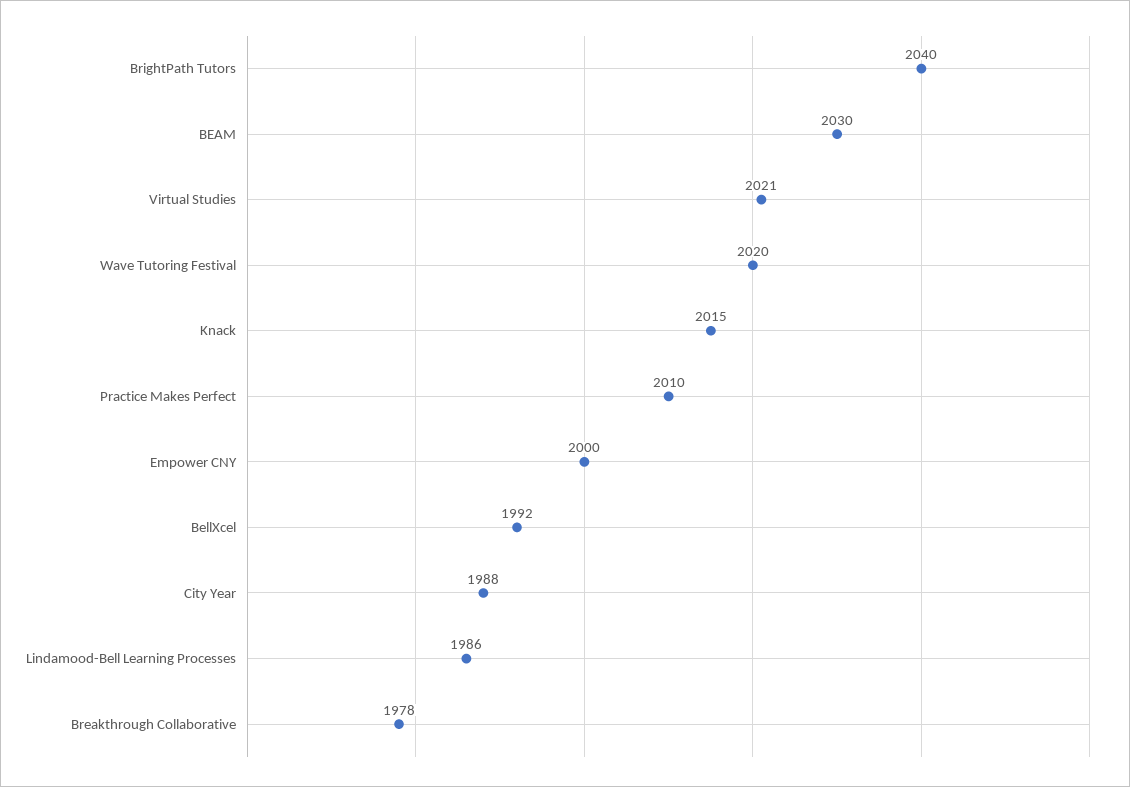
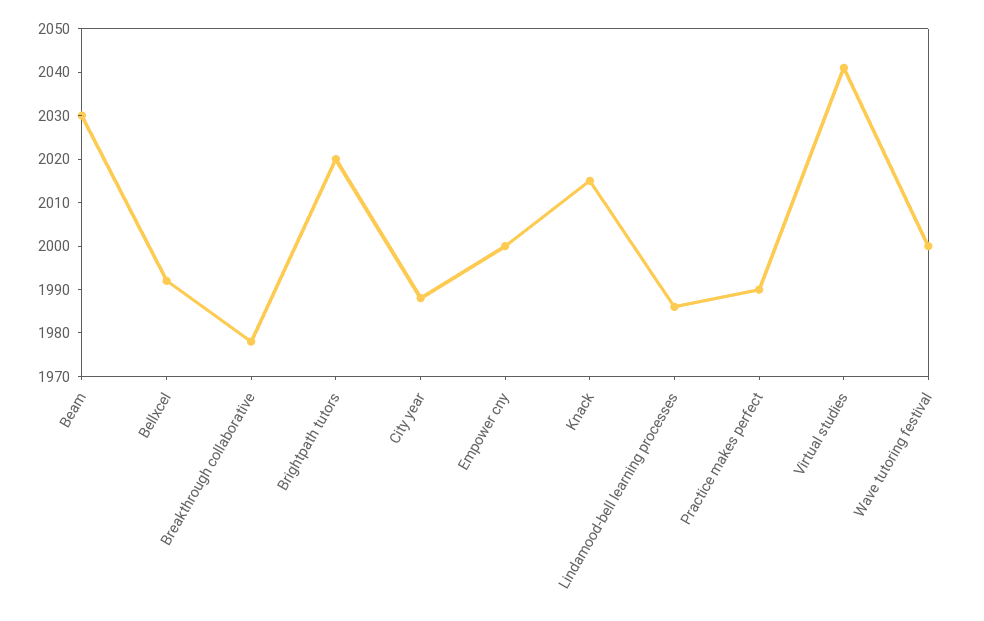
  {
-   "BrightPath Tutors": 2040,
+   "BrightPath Tutors": 2020,
    "BEAM": 2030,
-   "Virtual Studies": 2021,
+   "Virtual Studies": 2040,
-   "Wave Tutoring Festival": 2020,
+   "Wave Tutoring Festival": 2000,
    "Knack": 2015,
-   "Practice Makes Perfect": 2010,
+   "Practice Makes Perfect": 1990,
    "Empower CNY": 2000,
    "BellXcel": 1992,
    "City Year": 1988,
    "Lindamood-Bell Learning Processes": 1986,
    "Breakthrough Collaborative": 1978
  }

